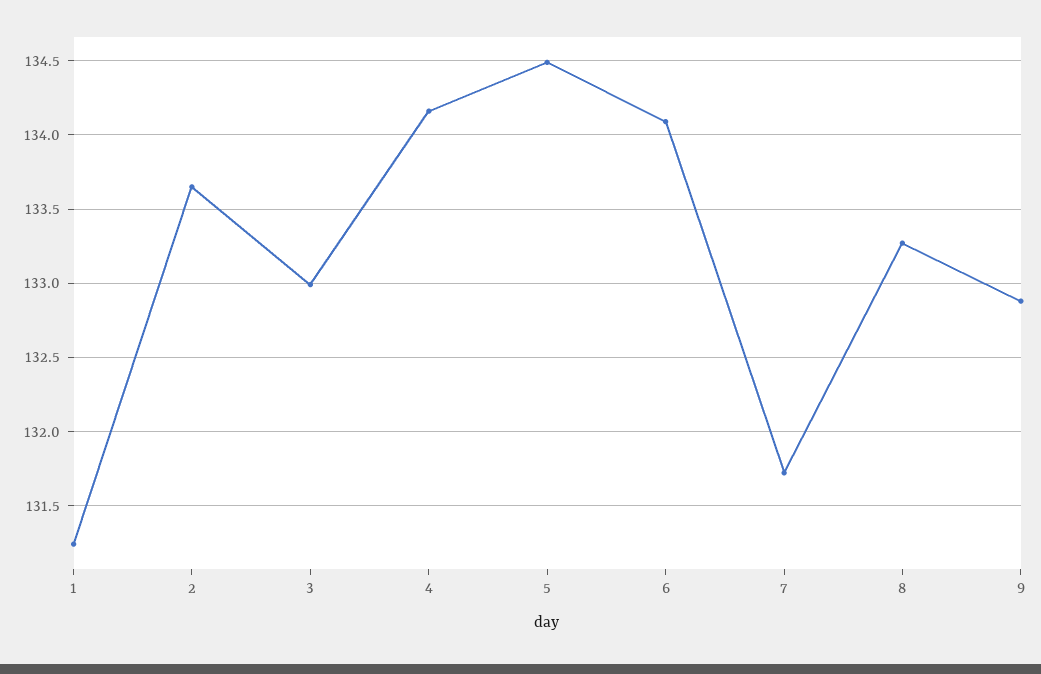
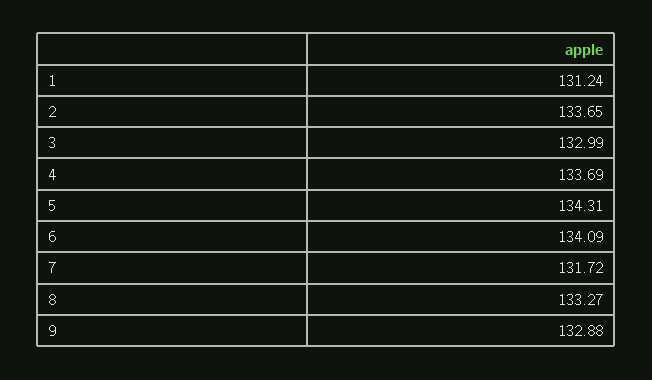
  {
    "1": 131.24,
    "2": 133.65,
    "3": 132.99,
-   "4": 134.15,
+   "4": 133.69,
-   "5": 134.5,
+   "5": 134.31,
    "6": 134.09,
    "7": 131.72,
    "8": 133.27,
    "9": 132.88
  }

